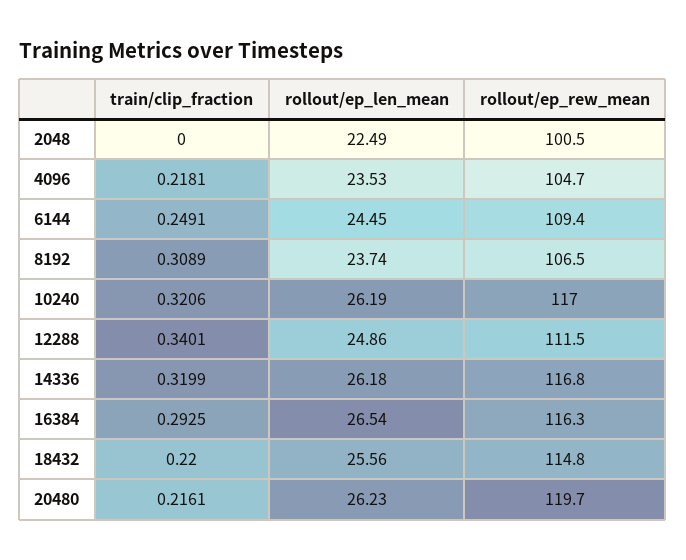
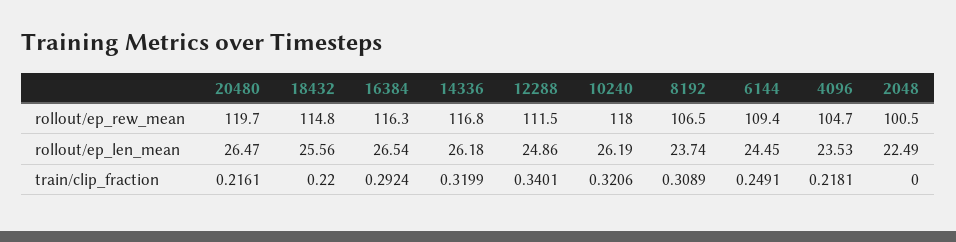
  {
    "train/clip_fraction": {
      "2048": 0,
      "4096": 0.2181,
      "6144": 0.2491,
      "8192": 0.3089,
      "10240": 0.3206,
      "12288": 0.3401,
      "14336": 0.3199,
-     "16384": 0.2925,
+     "16384": 0.2924,
      "18432": 0.22,
      "20480": 0.2161
    },
    "rollout/ep_len_mean": {
      "2048": 22.49,
      "4096": 23.53,
      "6144": 24.45,
      "8192": 23.74,
      "10240": 26.19,
      "12288": 24.86,
      "14336": 26.18,
      "16384": 26.54,
      "18432": 25.56,
-     "20480": 26.23
+     "20480": 26.47
    },
    "rollout/ep_rew_mean": {
      "2048": 100.5,
      "4096": 104.7,
      "6144": 109.4,
      "8192": 106.5,
-     "10240": 117,
+     "10240": 118,
      "12288": 111.5,
      "14336": 116.8,
      "16384": 116.3,
      "18432": 114.8,
      "20480": 119.7
    }
  }

